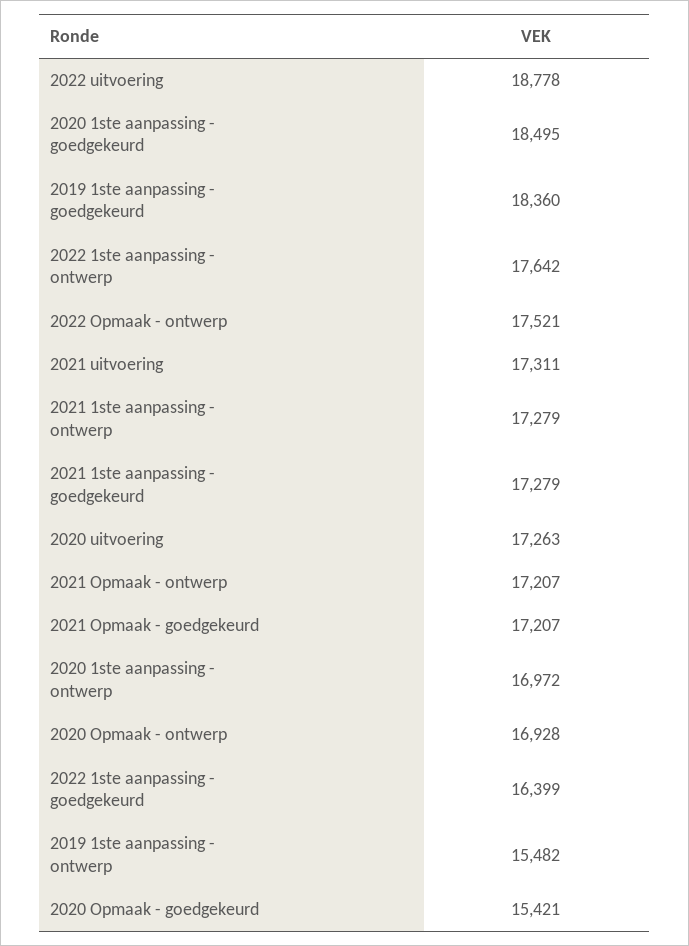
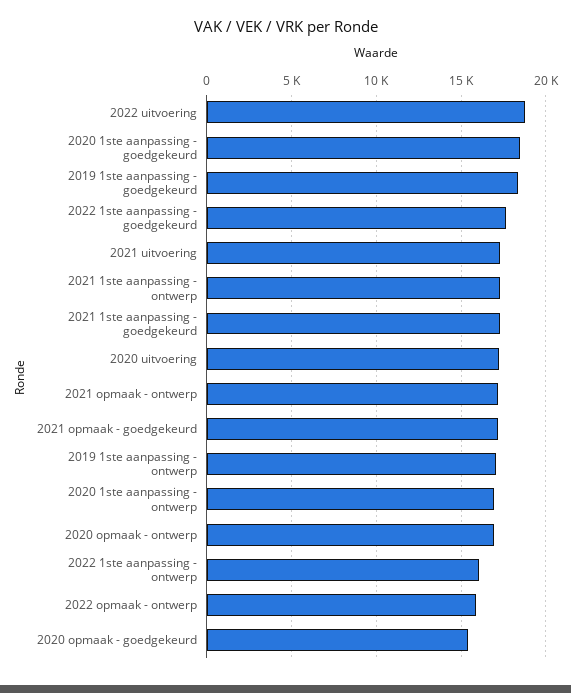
  {
    "2022 uitvoering": 18778,
    "2020 1ste aanpassing - goedgekeurd": 18495,
    "2019 1ste aanpassing - goedgekeurd": 18360,
-   "2022 1ste aanpassing - ontwerp": 17642,
+   "2022 1ste aanpassing - ontwerp": 16000,
-   "2022 Opmaak - ontwerp": 17521,
+   "2022 Opmaak - ontwerp": 16000,
    "2021 uitvoering": 17311,
    "2021 1ste aanpassing - ontwerp": 17279,
    "2021 1ste aanpassing - goedgekeurd": 17279,
    "2020 uitvoering": 17263,
    "2021 Opmaak - ontwerp": 17207,
    "2021 Opmaak - goedgekeurd": 17207,
    "2020 1ste aanpassing - ontwerp": 16972,
    "2020 Opmaak - ontwerp": 16928,
-   "2022 1ste aanpassing - goedgekeurd": 16399,
+   "2022 1ste aanpassing - goedgekeurd": 17500,
-   "2019 1ste aanpassing - ontwerp": 15482,
+   "2019 1ste aanpassing - ontwerp": 17000,
    "2020 Opmaak - goedgekeurd": 15421
  }

